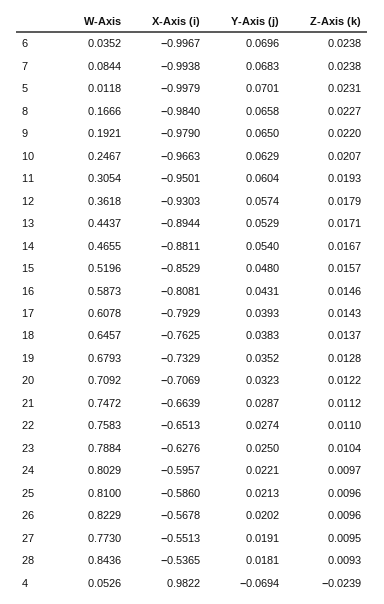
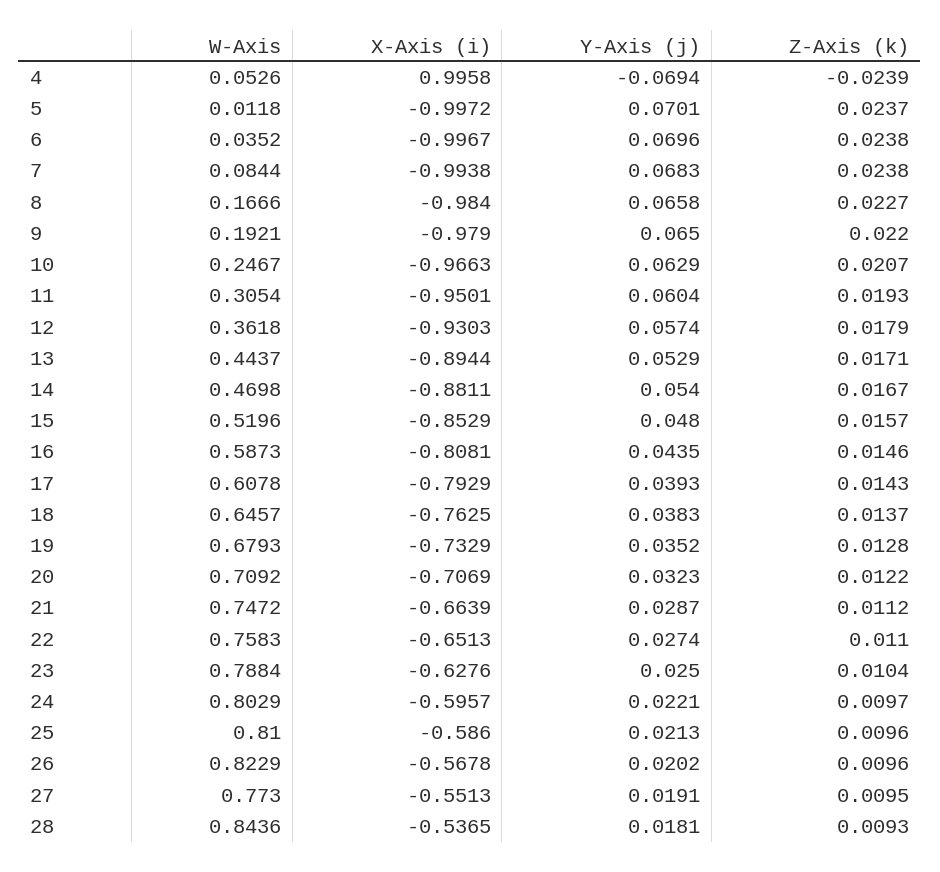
  {
    "W-Axis": {
      "6": 0.0352,
      "7": 0.0844,
      "5": 0.0118,
      "8": 0.1666,
      "9": 0.1921,
      "10": 0.2467,
      "11": 0.3054,
      "12": 0.3618,
      "13": 0.4437,
-     "14": 0.4655,
+     "14": 0.4698,
      "15": 0.5196,
      "16": 0.5873,
      "17": 0.6078,
      "18": 0.6457,
      "19": 0.6793,
      "20": 0.7092,
      "21": 0.7472,
      "22": 0.7583,
      "23": 0.7884,
      "24": 0.8029,
      "25": 0.81,
      "26": 0.8229,
      "27": 0.773,
      "28": 0.8436,
      "4": 0.0526
    },
    "X-Axis (i)": {
      "6": -0.9967,
      "7": -0.9938,
-     "5": -0.9979,
+     "5": -0.9972,
      "8": -0.984,
      "9": -0.979,
      "10": -0.9663,
      "11": -0.9501,
      "12": -0.9303,
      "13": -0.8944,
      "14": -0.8811,
      "15": -0.8529,
      "16": -0.8081,
      "17": -0.7929,
      "18": -0.7625,
      "19": -0.7329,
      "20": -0.7069,
      "21": -0.6639,
      "22": -0.6513,
      "23": -0.6276,
      "24": -0.5957,
      "25": -0.586,
      "26": -0.5678,
      "27": -0.5513,
      "28": -0.5365,
-     "4": 0.9822
+     "4": 0.9958
    },
    "Y-Axis (j)": {
      "6": 0.0696,
      "7": 0.0683,
      "5": 0.0701,
      "8": 0.0658,
      "9": 0.065,
      "10": 0.0629,
      "11": 0.0604,
      "12": 0.0574,
      "13": 0.0529,
      "14": 0.054,
      "15": 0.048,
-     "16": 0.0431,
+     "16": 0.0435,
      "17": 0.0393,
      "18": 0.0383,
      "19": 0.0352,
      "20": 0.0323,
      "21": 0.0287,
      "22": 0.0274,
      "23": 0.025,
      "24": 0.0221,
      "25": 0.0213,
      "26": 0.0202,
      "27": 0.0191,
      "28": 0.0181,
      "4": -0.0694
    },
    "Z-Axis (k)": {
      "6": 0.0238,
      "7": 0.0238,
-     "5": 0.0231,
+     "5": 0.0237,
      "8": 0.0227,
      "9": 0.022,
      "10": 0.0207,
      "11": 0.0193,
      "12": 0.0179,
      "13": 0.0171,
      "14": 0.0167,
      "15": 0.0157,
      "16": 0.0146,
      "17": 0.0143,
      "18": 0.0137,
      "19": 0.0128,
      "20": 0.0122,
      "21": 0.0112,
      "22": 0.011,
      "23": 0.0104,
      "24": 0.0097,
      "25": 0.0096,
      "26": 0.0096,
      "27": 0.0095,
      "28": 0.0093,
      "4": -0.0239
    }
  }

